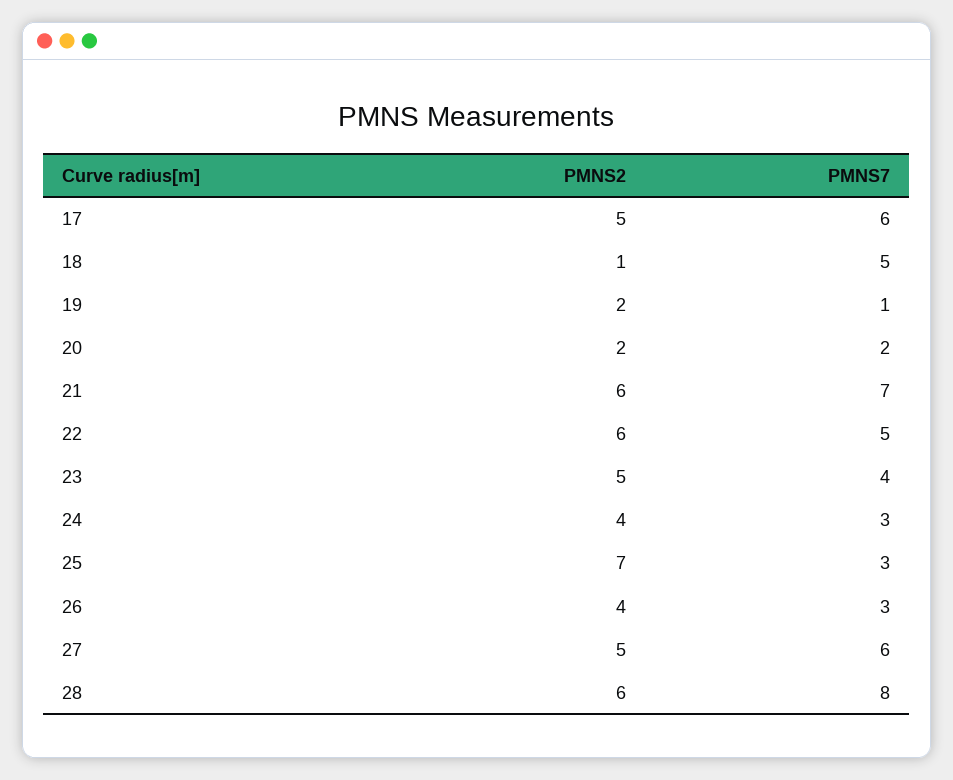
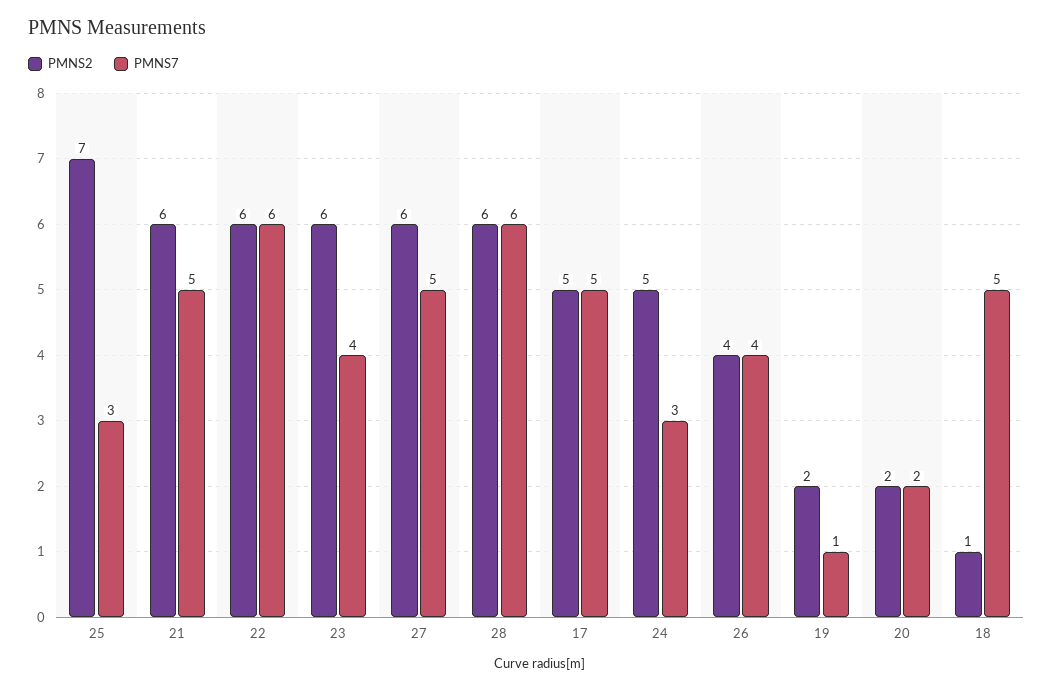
  {
    "PMNS2": {
      "17": 5,
      "18": 1,
      "19": 2,
      "20": 2,
      "21": 6,
      "22": 6,
-     "23": 5,
+     "23": 6,
-     "24": 4,
+     "24": 5,
      "25": 7,
      "26": 4,
-     "27": 5,
+     "27": 6,
      "28": 6
    },
    "PMNS7": {
-     "17": 6,
+     "17": 5,
      "18": 5,
      "19": 1,
      "20": 2,
-     "21": 7,
+     "21": 5,
-     "22": 5,
+     "22": 6,
      "23": 4,
      "24": 3,
      "25": 3,
-     "26": 3,
+     "26": 4,
-     "27": 6,
+     "27": 5,
-     "28": 8
+     "28": 6
    }
  }

